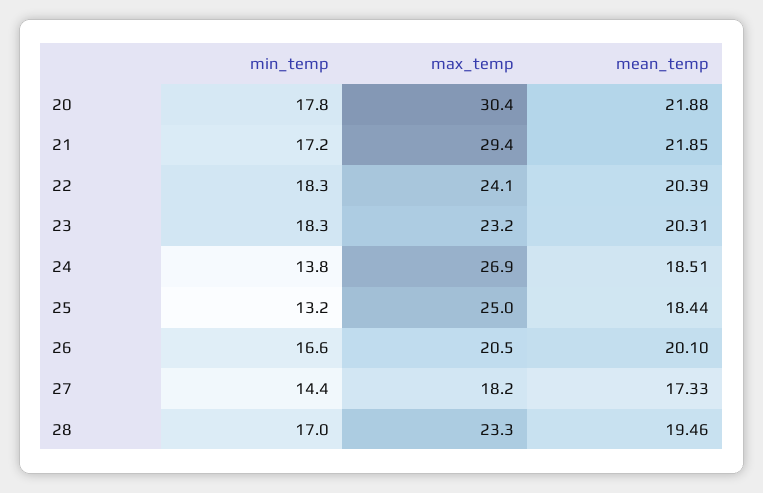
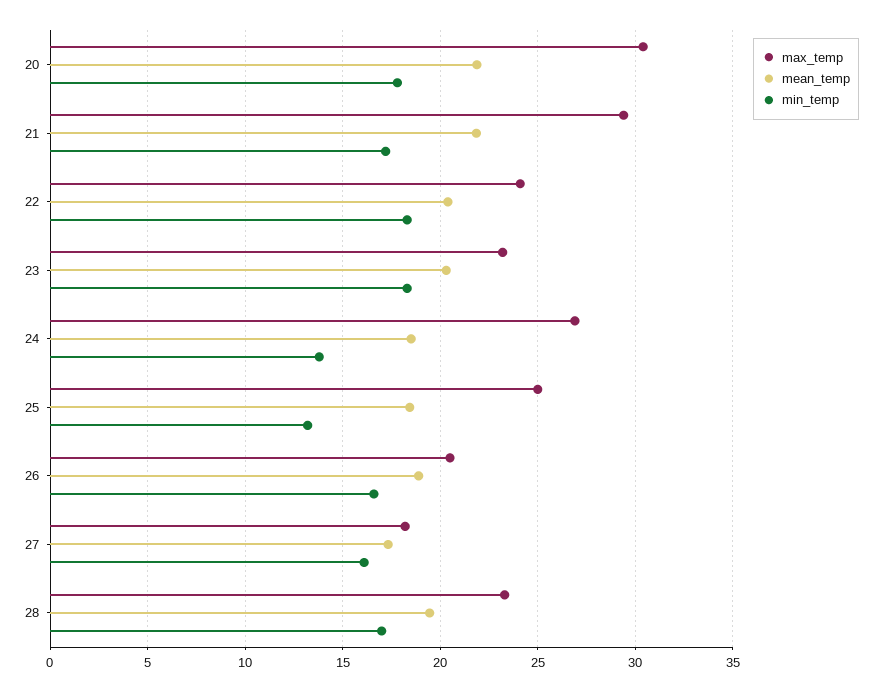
  {
    "min_temp": {
      "20": 17.8,
      "21": 17.2,
      "22": 18.3,
      "23": 18.3,
      "24": 13.8,
      "25": 13.2,
      "26": 16.6,
-     "27": 14.4,
+     "27": 16,
      "28": 17
    },
    "max_temp": {
      "20": 30.4,
      "21": 29.4,
      "22": 24.1,
      "23": 23.2,
      "24": 26.9,
      "25": 25,
      "26": 20.5,
      "27": 18.2,
      "28": 23.3
    },
    "mean_temp": {
      "20": 21.88,
      "21": 21.85,
      "22": 20.39,
      "23": 20.31,
      "24": 18.51,
      "25": 18.44,
-     "26": 20.1,
+     "26": 19,
      "27": 17.33,
      "28": 19.46
    }
  }

